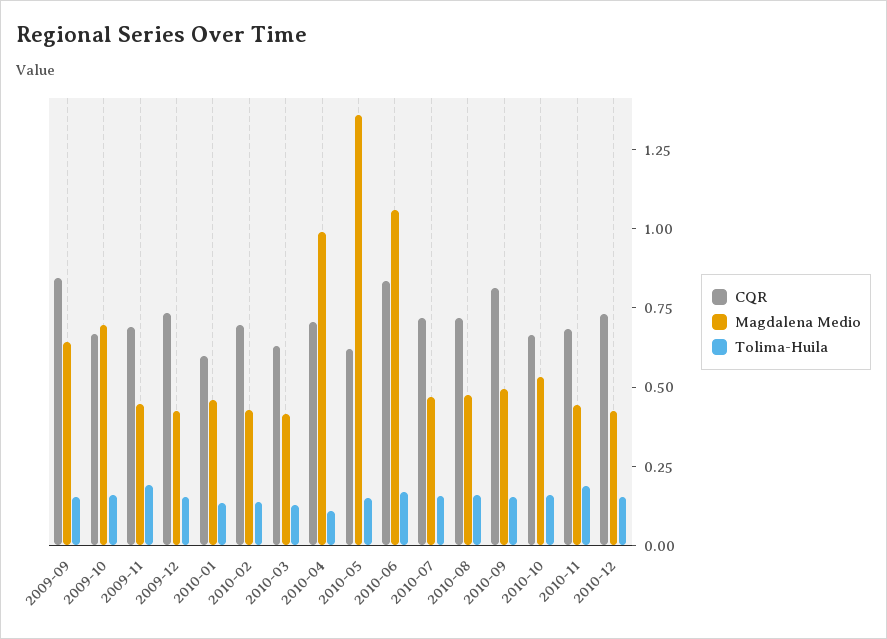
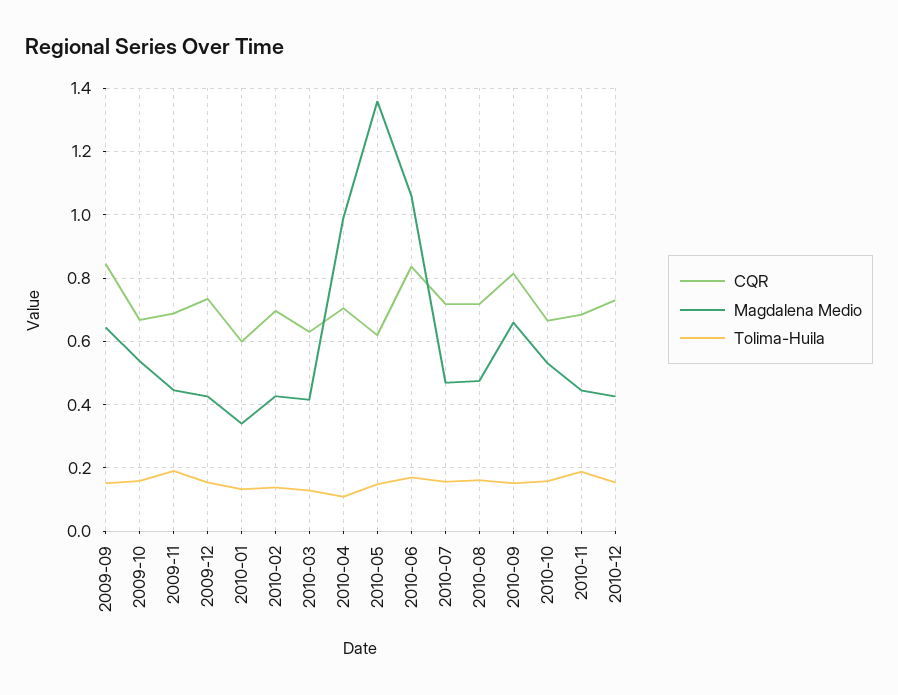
  {
    "CQR": {
      "2009-09": 0.84,
      "2009-10": 0.66,
      "2009-11": 0.68,
      "2009-12": 0.74,
      "2010-01": 0.6,
      "2010-02": 0.7,
      "2010-03": 0.62,
      "2010-04": 0.7,
      "2010-05": 0.62,
      "2010-06": 0.84,
      "2010-07": 0.72,
      "2010-08": 0.72,
      "2010-09": 0.82,
      "2010-10": 0.66,
      "2010-11": 0.68,
      "2010-12": 0.74
    },
    "Magdalena Medio": {
      "2009-09": 0.64,
-     "2009-10": 0.7,
+     "2009-10": 0.54,
      "2009-11": 0.44,
      "2009-12": 0.42,
-     "2010-01": 0.45,
+     "2010-01": 0.34,
      "2010-02": 0.42,
      "2010-03": 0.42,
      "2010-04": 0.98,
      "2010-05": 1.36,
      "2010-06": 1.06,
      "2010-07": 0.46,
      "2010-08": 0.48,
-     "2010-09": 0.5,
+     "2010-09": 0.66,
      "2010-10": 0.54,
      "2010-11": 0.44,
      "2010-12": 0.42
    },
    "Tolima-Huila": {
      "2009-09": 0.16,
      "2009-10": 0.16,
      "2009-11": 0.2,
      "2009-12": 0.16,
      "2010-01": 0.14,
      "2010-02": 0.14,
      "2010-03": 0.12,
      "2010-04": 0.1,
      "2010-05": 0.14,
      "2010-06": 0.16,
      "2010-07": 0.16,
      "2010-08": 0.16,
      "2010-09": 0.16,
      "2010-10": 0.16,
      "2010-11": 0.18,
      "2010-12": 0.16
    }
  }

